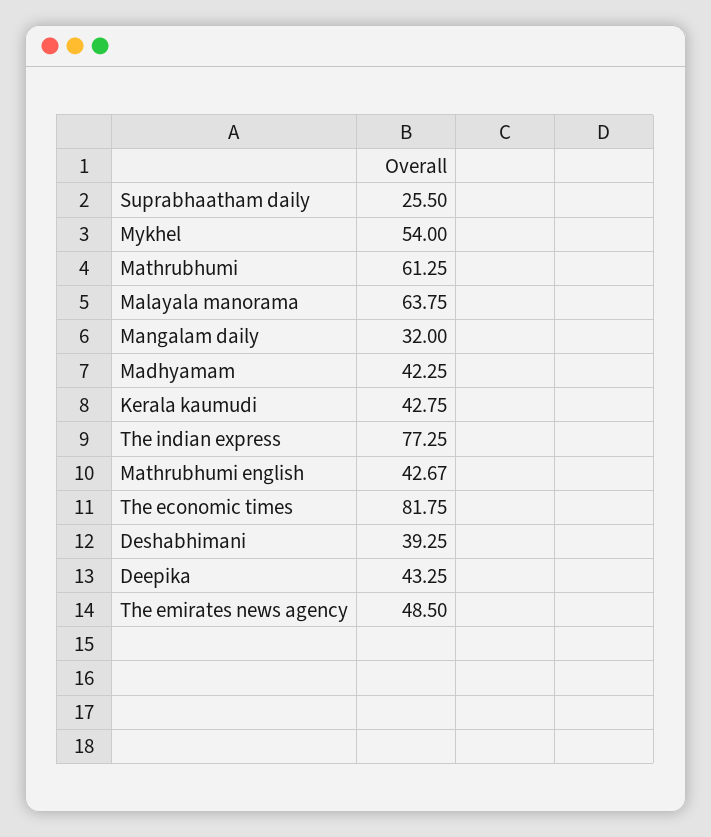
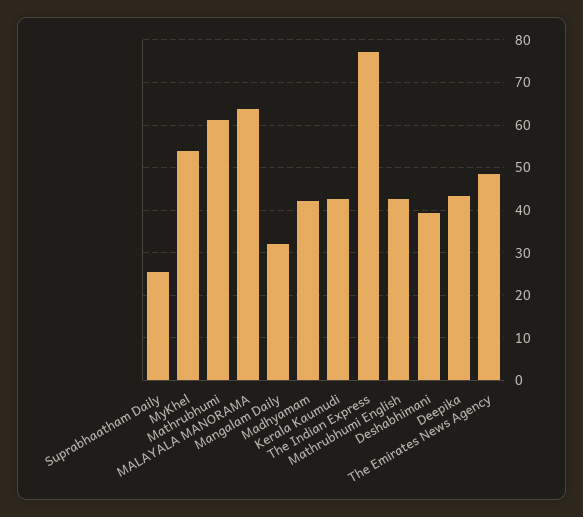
  {
    "Suprabhaatham daily": 25.5,
    "Mykhel": 54,
    "Mathrubhumi": 61.25,
    "Malayala manorama": 63.75,
    "Mangalam daily": 32,
    "Madhyamam": 42.25,
    "Kerala kaumudi": 42.75,
    "The indian express": 77.25,
    "Mathrubhumi english": 42.67,
-   "The economic times": 81.75,
    "Deshabhimani": 39.25,
    "Deepika": 43.25,
    "The emirates news agency": 48.5
  }

